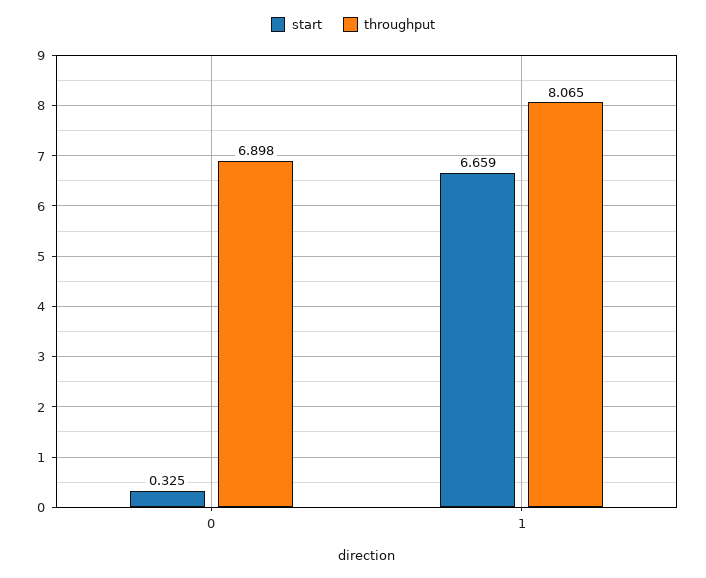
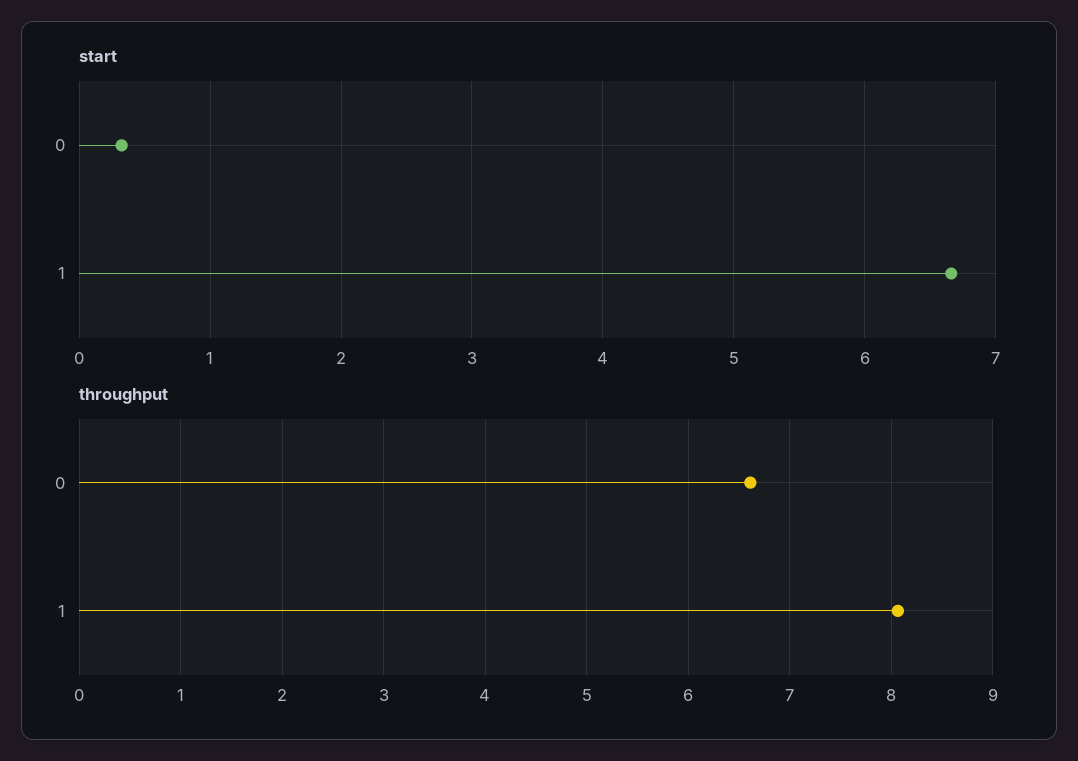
  {
    "start": {
      "0": 0.325,
      "1": 6.659
    },
    "throughput": {
-     "0": 6.898,
+     "0": 6.6,
      "1": 8.065
    }
  }

